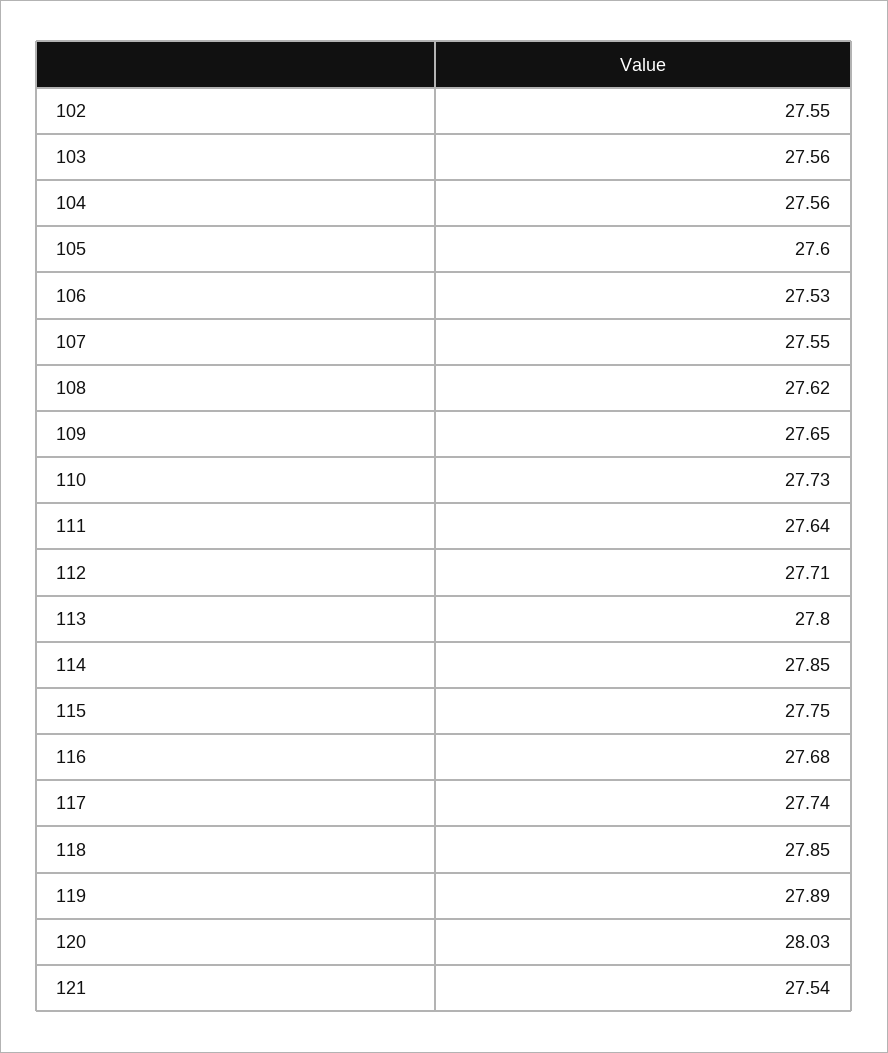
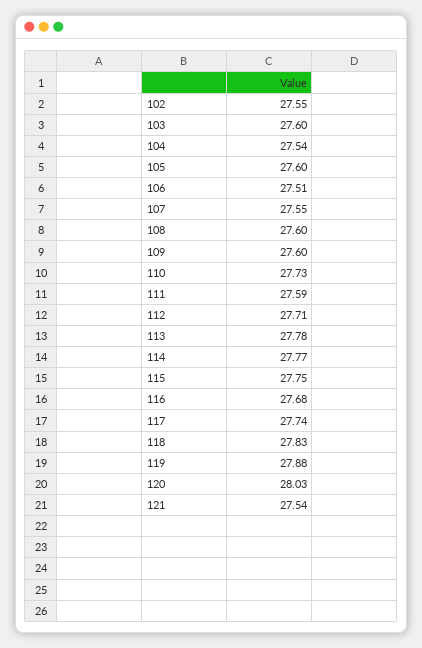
  {
    "102": 27.55,
-   "103": 27.56,
+   "103": 27.6,
-   "104": 27.56,
+   "104": 27.54,
    "105": 27.6,
-   "106": 27.53,
+   "106": 27.51,
    "107": 27.55,
-   "108": 27.62,
+   "108": 27.6,
-   "109": 27.65,
+   "109": 27.6,
    "110": 27.73,
-   "111": 27.64,
+   "111": 27.59,
    "112": 27.71,
-   "113": 27.8,
+   "113": 27.78,
-   "114": 27.85,
+   "114": 27.77,
    "115": 27.75,
    "116": 27.68,
    "117": 27.74,
-   "118": 27.85,
+   "118": 27.83,
-   "119": 27.89,
+   "119": 27.88,
    "120": 28.03,
    "121": 27.54
  }

